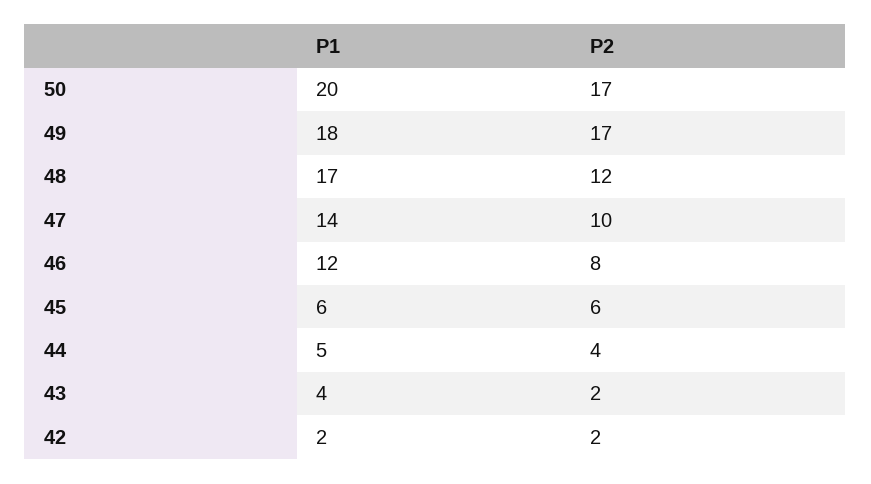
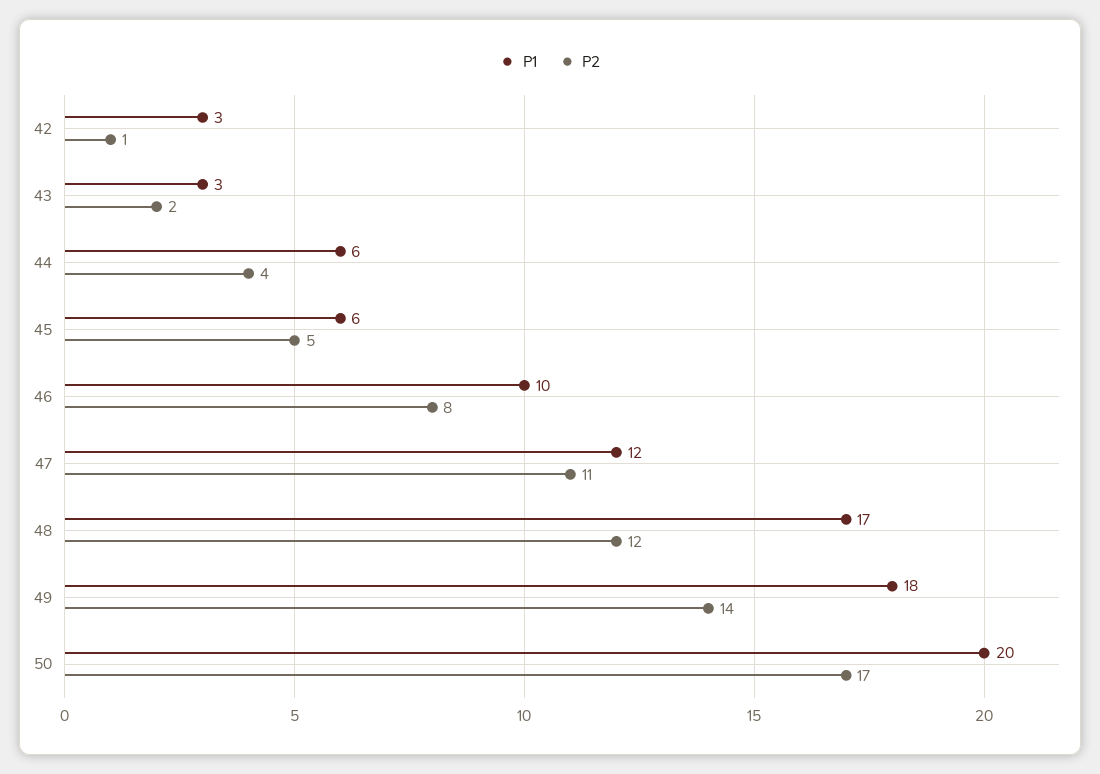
  {
    "P1": {
      "50": 20,
      "49": 18,
      "48": 17,
-     "47": 14,
+     "47": 12,
-     "46": 12,
+     "46": 10,
      "45": 6,
-     "44": 5,
+     "44": 6,
-     "43": 4,
+     "43": 3,
-     "42": 2
+     "42": 3
    },
    "P2": {
      "50": 17,
-     "49": 17,
+     "49": 14,
      "48": 12,
-     "47": 10,
+     "47": 11,
      "46": 8,
-     "45": 6,
+     "45": 5,
      "44": 4,
      "43": 2,
-     "42": 2
+     "42": 1
    }
  }

